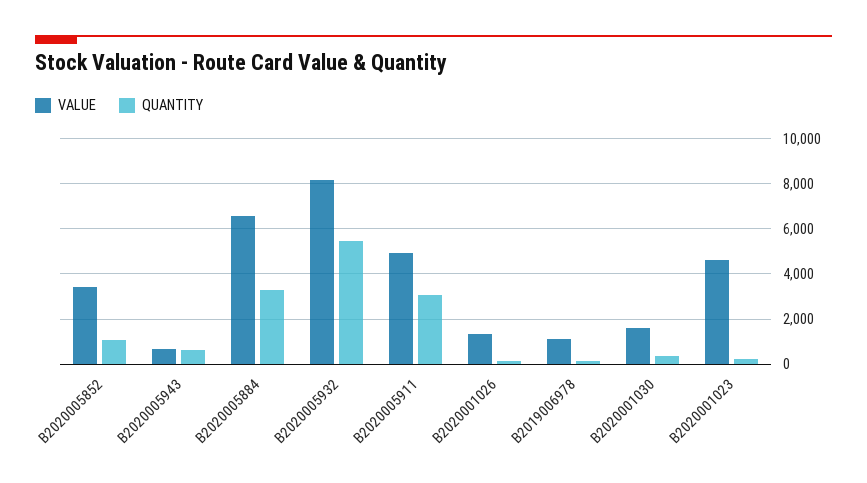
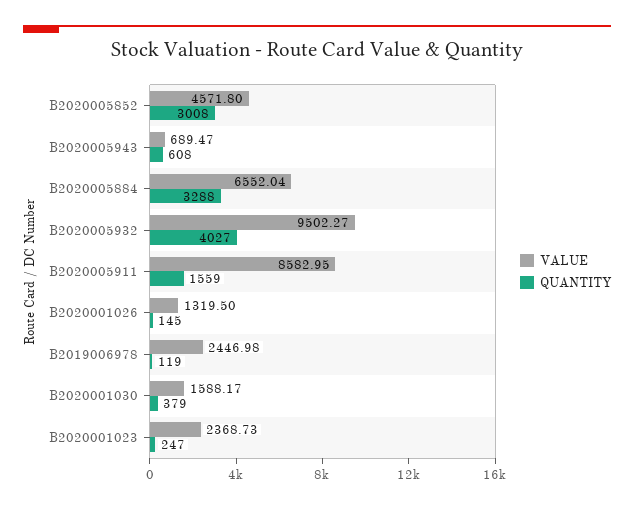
  {
    "VALUE": {
-     "B2020005852": 3500,
+     "B2020005852": 4571.8,
      "B2020005943": 689.47,
      "B2020005884": 6552.04,
-     "B2020005932": 8000,
+     "B2020005932": 9502.27,
-     "B2020005911": 5000,
+     "B2020005911": 8582.95,
      "B2020001026": 1319.5,
-     "B2019006978": 1000,
+     "B2019006978": 2446.98,
      "B2020001030": 1588.17,
-     "B2020001023": 4500
+     "B2020001023": 2368.73
    },
    "QUANTITY": {
-     "B2020005852": 1000,
+     "B2020005852": 3008,
      "B2020005943": 608,
      "B2020005884": 3288,
-     "B2020005932": 5500,
+     "B2020005932": 4027,
-     "B2020005911": 3000,
+     "B2020005911": 1559,
      "B2020001026": 145,
      "B2019006978": 119,
      "B2020001030": 379,
      "B2020001023": 247
    }
  }

